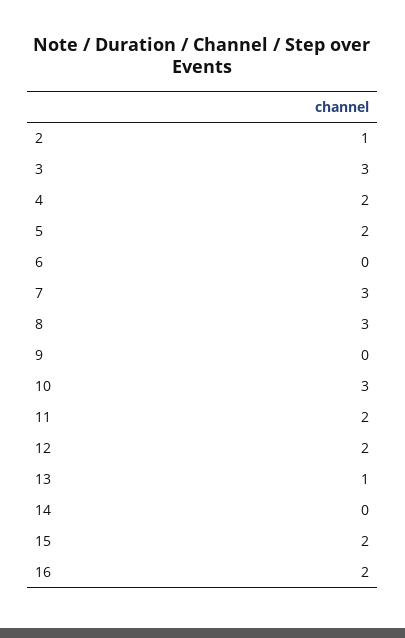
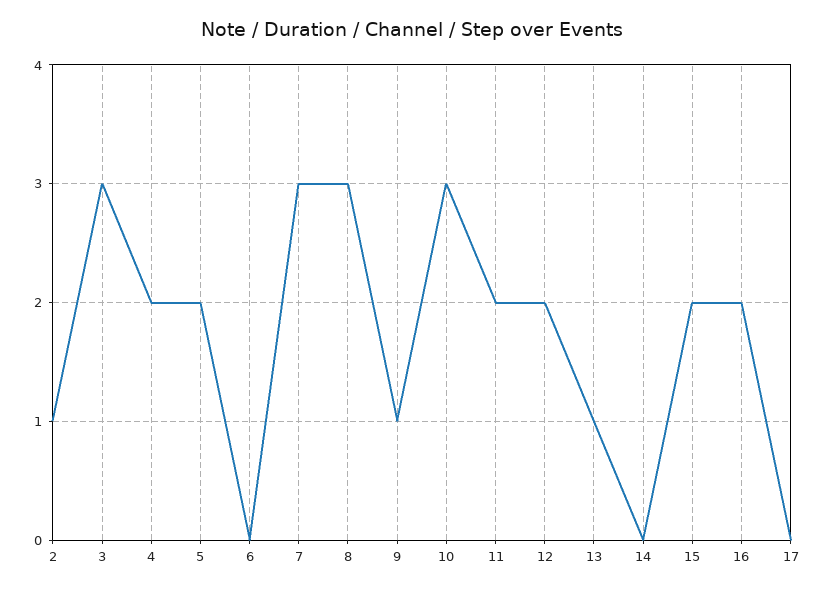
  {
    "2": 1,
    "3": 3,
    "4": 2,
    "5": 2,
    "6": 0,
    "7": 3,
    "8": 3,
-   "9": 0,
+   "9": 1,
    "10": 3,
    "11": 2,
    "12": 2,
    "13": 1,
    "14": 0,
    "15": 2,
-   "16": 2
+   "16": 2,
+   "17": 0
  }

